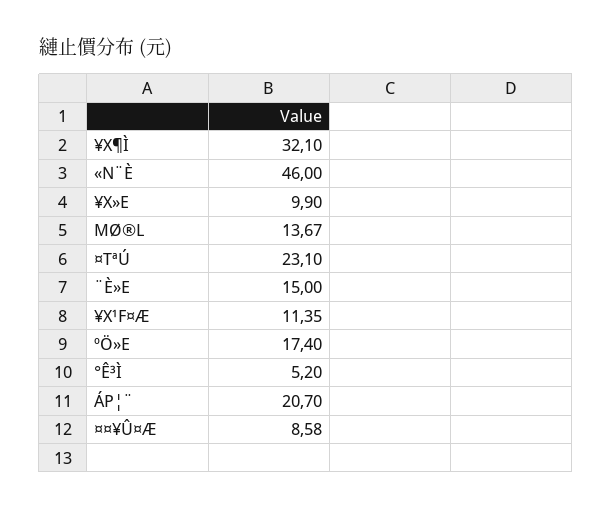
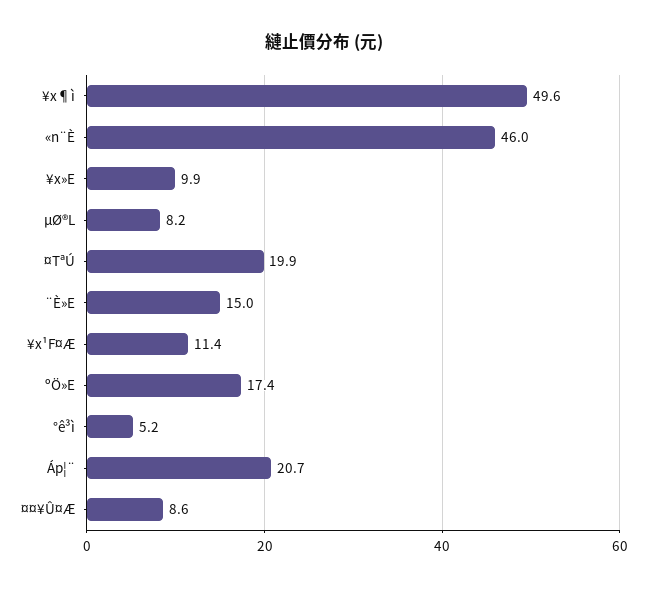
  {
-   "¥X¶Ì": 32.1,
+   "¥X¶Ì": 49.6,
    "«N¨È": 46,
    "¥X»E": 9.9,
-   "ΜØ®L": 13.67,
+   "ΜØ®L": 8.2,
-   "¤TªÚ": 23.1,
+   "¤TªÚ": 19.9,
    "¨È»E": 15,
    "¥X¹F¤Æ": 11.35,
    "ºÖ»E": 17.4,
    "°Ê³Ì": 5.2,
    "ÁP¦¨": 20.7,
    "¤¤¥Û¤Æ": 8.58
  }

